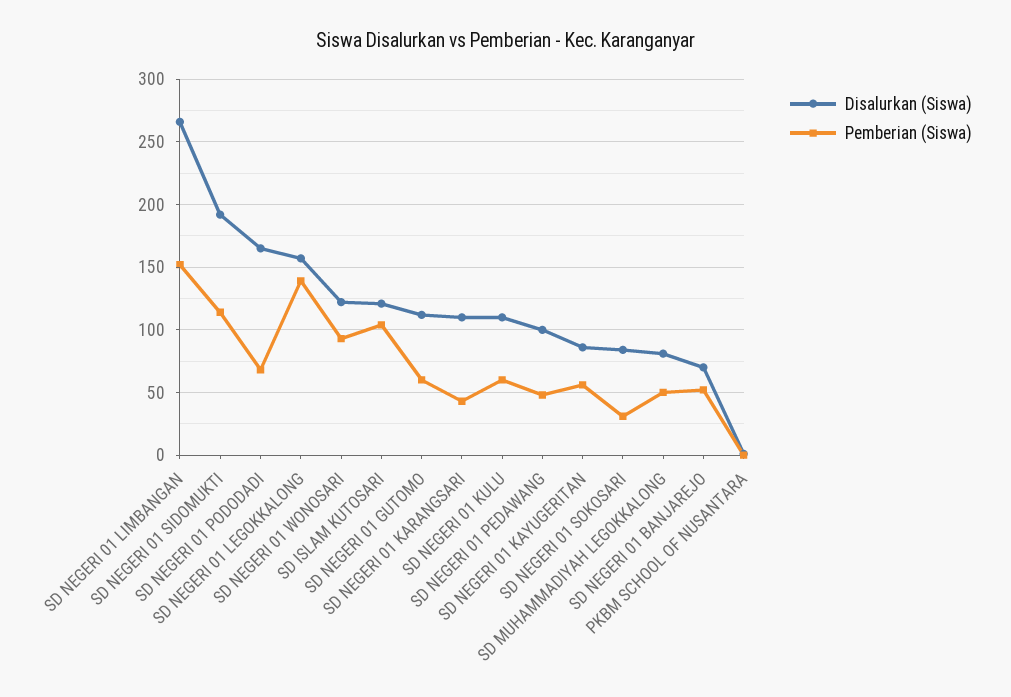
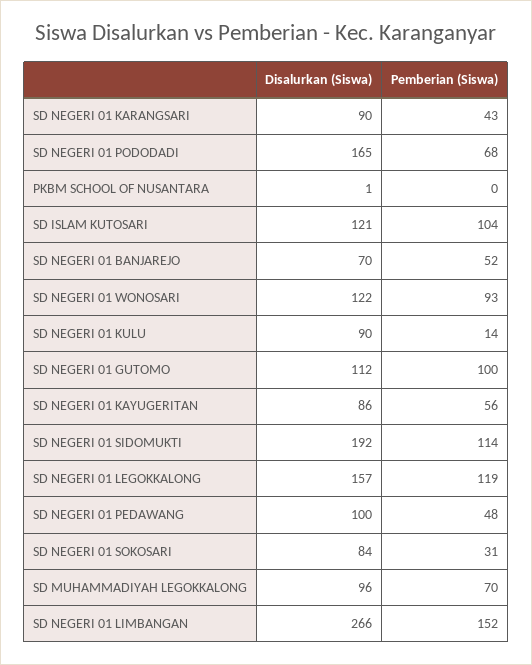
  {
    "Disalurkan (Siswa)": {
      "SD NEGERI 01 LIMBANGAN": 266,
      "SD NEGERI 01 SIDOMUKTI": 192,
      "SD NEGERI 01 PODODADI": 165,
      "SD NEGERI 01 LEGOKKALONG": 157,
      "SD NEGERI 01 WONOSARI": 122,
      "SD ISLAM KUTOSARI": 121,
      "SD NEGERI 01 GUTOMO": 112,
-     "SD NEGERI 01 KARANGSARI": 110,
+     "SD NEGERI 01 KARANGSARI": 90,
-     "SD NEGERI 01 KULU": 110,
+     "SD NEGERI 01 KULU": 90,
      "SD NEGERI 01 PEDAWANG": 100,
      "SD NEGERI 01 KAYUGERITAN": 86,
      "SD NEGERI 01 SOKOSARI": 84,
-     "SD MUHAMMADIYAH LEGOKKALONG": 80,
+     "SD MUHAMMADIYAH LEGOKKALONG": 96,
      "SD NEGERI 01 BANJAREJO": 70,
      "PKBM SCHOOL OF NUSANTARA": 1
    },
    "Pemberian (Siswa)": {
      "SD NEGERI 01 LIMBANGAN": 152,
      "SD NEGERI 01 SIDOMUKTI": 114,
      "SD NEGERI 01 PODODADI": 68,
-     "SD NEGERI 01 LEGOKKALONG": 140,
+     "SD NEGERI 01 LEGOKKALONG": 119,
      "SD NEGERI 01 WONOSARI": 93,
      "SD ISLAM KUTOSARI": 104,
-     "SD NEGERI 01 GUTOMO": 60,
+     "SD NEGERI 01 GUTOMO": 100,
      "SD NEGERI 01 KARANGSARI": 43,
-     "SD NEGERI 01 KULU": 60,
+     "SD NEGERI 01 KULU": 14,
      "SD NEGERI 01 PEDAWANG": 48,
      "SD NEGERI 01 KAYUGERITAN": 56,
      "SD NEGERI 01 SOKOSARI": 31,
-     "SD MUHAMMADIYAH LEGOKKALONG": 50,
+     "SD MUHAMMADIYAH LEGOKKALONG": 70,
      "SD NEGERI 01 BANJAREJO": 52,
      "PKBM SCHOOL OF NUSANTARA": 0
    }
  }

